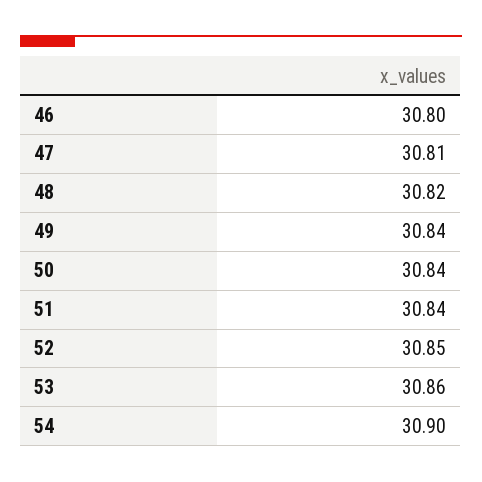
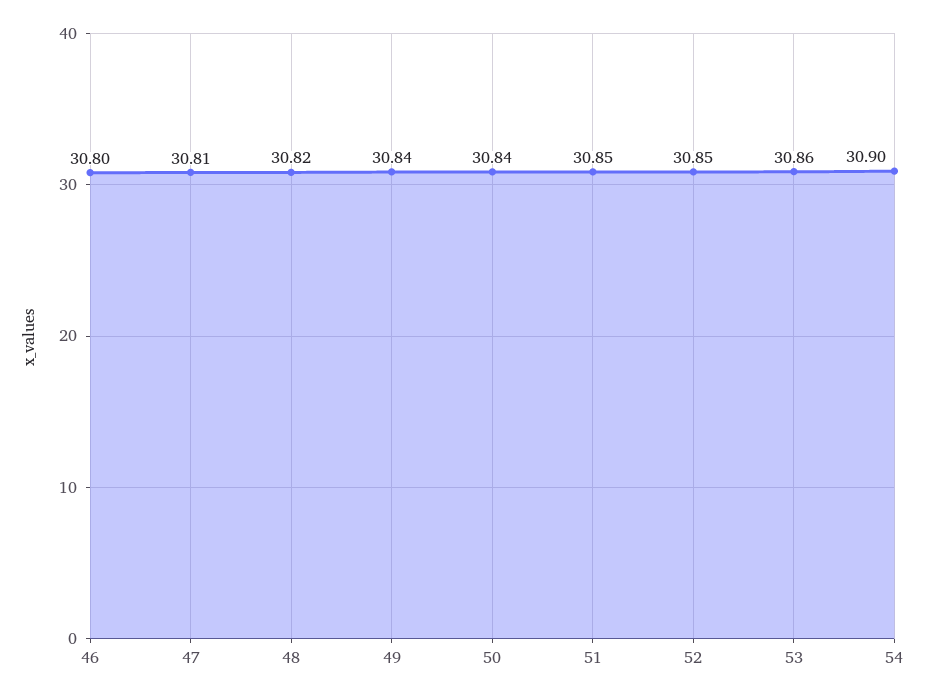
  {
    "46": 30.8,
    "47": 30.81,
    "48": 30.82,
    "49": 30.84,
    "50": 30.84,
-   "51": 30.84,
+   "51": 30.85,
    "52": 30.85,
    "53": 30.86,
    "54": 30.9
  }

